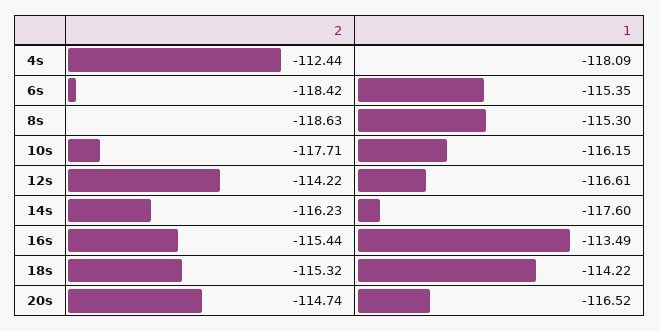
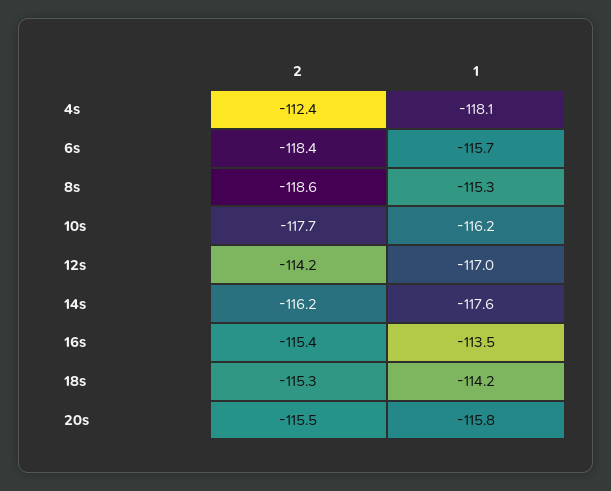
  {
    "2": {
      "4s": -112.44,
      "6s": -118.42,
      "8s": -118.63,
      "10s": -117.71,
      "12s": -114.22,
      "14s": -116.23,
      "16s": -115.44,
      "18s": -115.32,
-     "20s": -114.74
+     "20s": -115.5
    },
    "1": {
      "4s": -118.09,
-     "6s": -115.35,
+     "6s": -115.7,
      "8s": -115.3,
      "10s": -116.15,
-     "12s": -116.61,
+     "12s": -117,
      "14s": -117.6,
      "16s": -113.49,
      "18s": -114.22,
-     "20s": -116.52
+     "20s": -115.8
    }
  }

